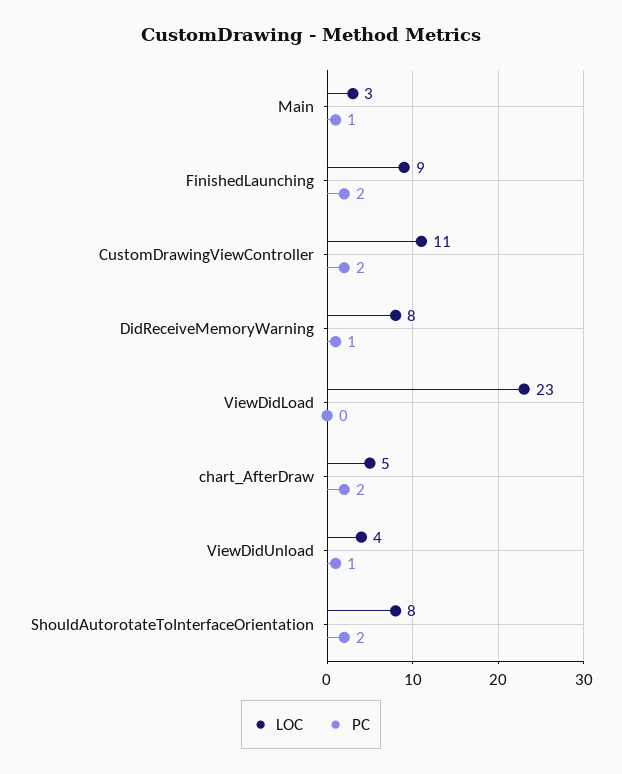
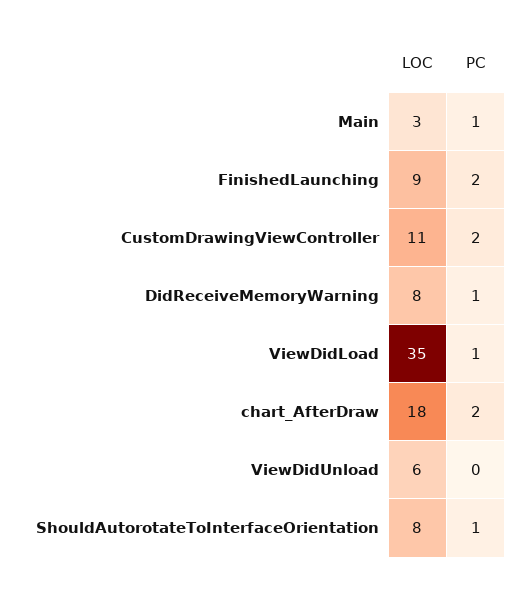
  {
    "LOC": {
      "Main": 3,
      "FinishedLaunching": 9,
      "CustomDrawingViewController": 11,
      "DidReceiveMemoryWarning": 8,
-     "ViewDidLoad": 23,
+     "ViewDidLoad": 35,
-     "chart_AfterDraw": 5,
+     "chart_AfterDraw": 18,
-     "ViewDidUnload": 4,
+     "ViewDidUnload": 6,
      "ShouldAutorotateToInterfaceOrientation": 8
    },
    "PC": {
      "Main": 1,
      "FinishedLaunching": 2,
      "CustomDrawingViewController": 2,
      "DidReceiveMemoryWarning": 1,
-     "ViewDidLoad": 0,
+     "ViewDidLoad": 1,
      "chart_AfterDraw": 2,
-     "ViewDidUnload": 1,
+     "ViewDidUnload": 0,
-     "ShouldAutorotateToInterfaceOrientation": 2
+     "ShouldAutorotateToInterfaceOrientation": 1
    }
  }

